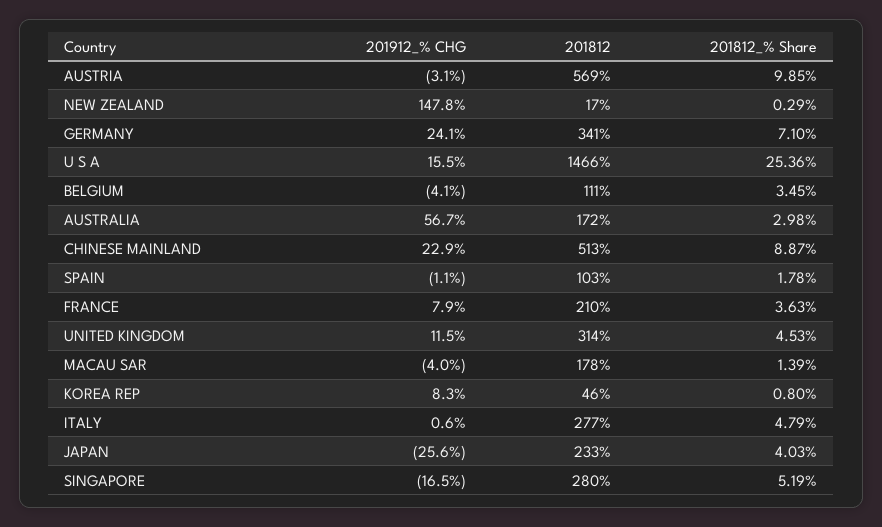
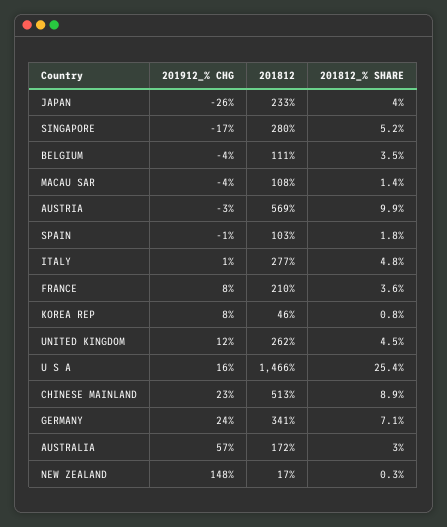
  {
    "201912_% CHG": {
      "AUSTRIA": -3.1,
      "NEW ZEALAND": 147.8,
      "GERMANY": 24.1,
      "U S A": 15.5,
      "BELGIUM": -4.1,
      "AUSTRALIA": 56.7,
      "CHINESE MAINLAND": 22.9,
      "SPAIN": -1.1,
      "FRANCE": 7.9,
      "UNITED KINGDOM": 11.5,
      "MACAU SAR": -4,
      "KOREA REP": 8.3,
      "ITALY": 0.6,
      "JAPAN": -25.6,
      "SINGAPORE": -16.5
    },
    "201812": {
      "AUSTRIA": 569,
      "NEW ZEALAND": 17,
      "GERMANY": 341,
      "U S A": 1466,
      "BELGIUM": 111,
      "AUSTRALIA": 172,
      "CHINESE MAINLAND": 513,
      "SPAIN": 103,
      "FRANCE": 210,
-     "UNITED KINGDOM": 314,
+     "UNITED KINGDOM": 262,
-     "MACAU SAR": 178,
+     "MACAU SAR": 108,
      "KOREA REP": 46,
      "ITALY": 277,
      "JAPAN": 233,
      "SINGAPORE": 280
    },
    "201812_% Share": {
      "AUSTRIA": 9.85,
      "NEW ZEALAND": 0.29,
      "GERMANY": 7.1,
      "U S A": 25.36,
      "BELGIUM": 3.45,
      "AUSTRALIA": 2.98,
      "CHINESE MAINLAND": 8.87,
      "SPAIN": 1.78,
      "FRANCE": 3.63,
      "UNITED KINGDOM": 4.53,
      "MACAU SAR": 1.39,
      "KOREA REP": 0.8,
      "ITALY": 4.79,
      "JAPAN": 4.03,
      "SINGAPORE": 5.19
    }
  }

